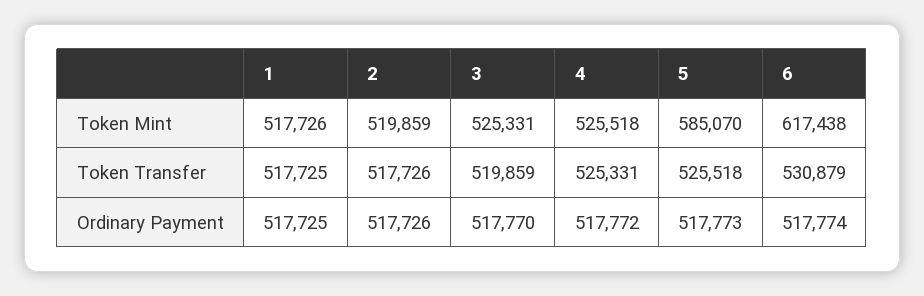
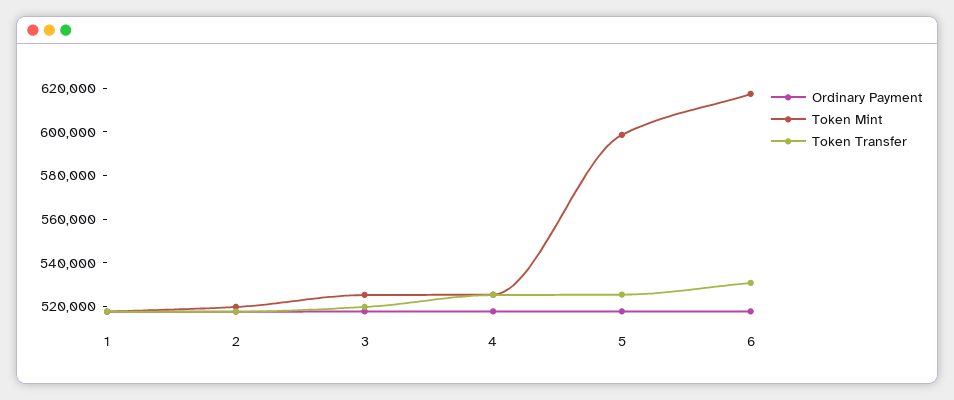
  {
    "Token Mint": {
      "1": 517726,
      "2": 519859,
      "3": 525331,
      "4": 525518,
-     "5": 585070,
+     "5": 600000,
      "6": 617438
    },
    "Token Transfer": {
      "1": 517725,
      "2": 517726,
      "3": 519859,
      "4": 525331,
      "5": 525518,
      "6": 530879
    },
    "Ordinary Payment": {
      "1": 517725,
      "2": 517726,
      "3": 517770,
      "4": 517772,
      "5": 517773,
      "6": 517774
    }
  }

